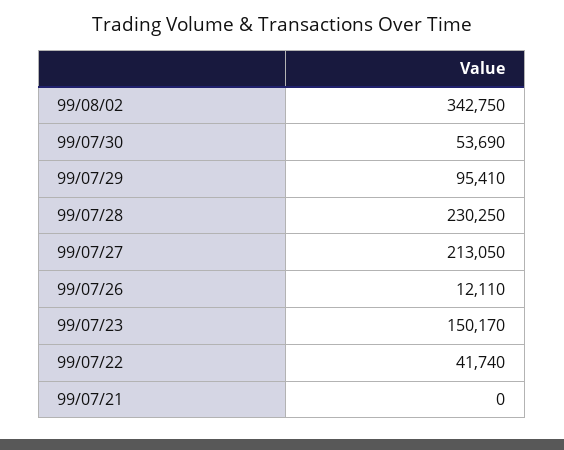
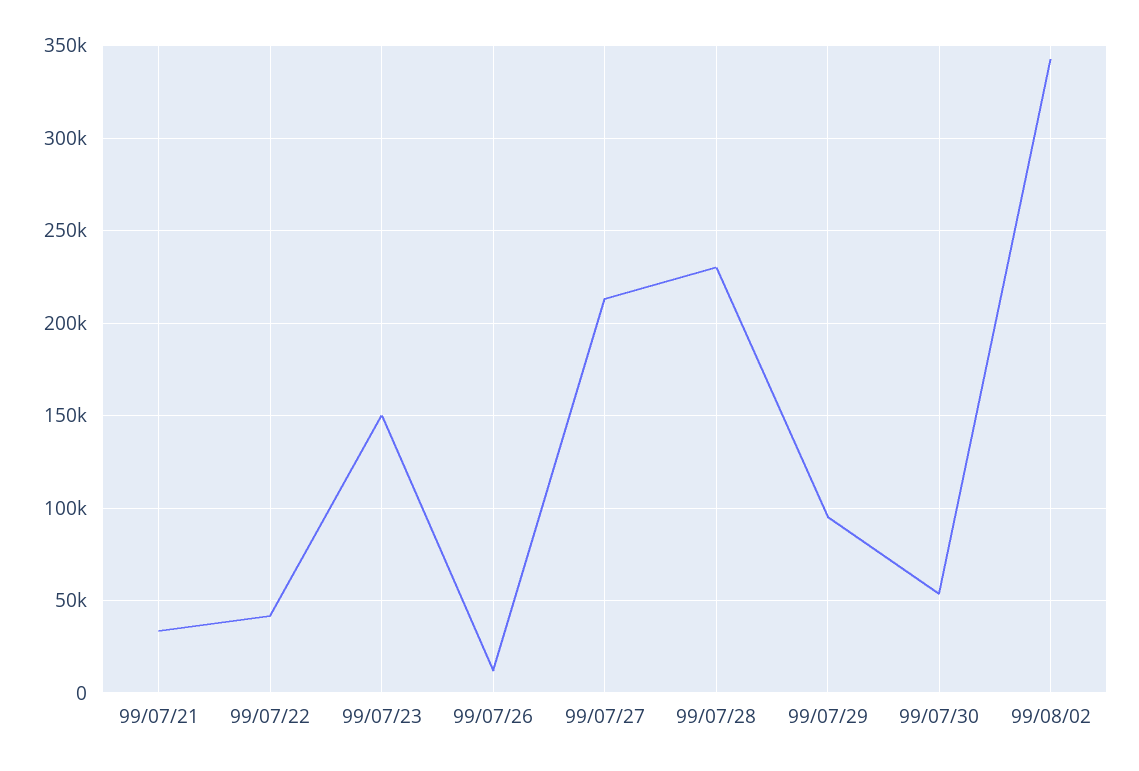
  {
    "99/08/02": 342750,
    "99/07/30": 53690,
    "99/07/29": 95410,
    "99/07/28": 230250,
    "99/07/27": 213050,
    "99/07/26": 12110,
    "99/07/23": 150170,
    "99/07/22": 41740,
-   "99/07/21": 0
+   "99/07/21": 35000
  }

